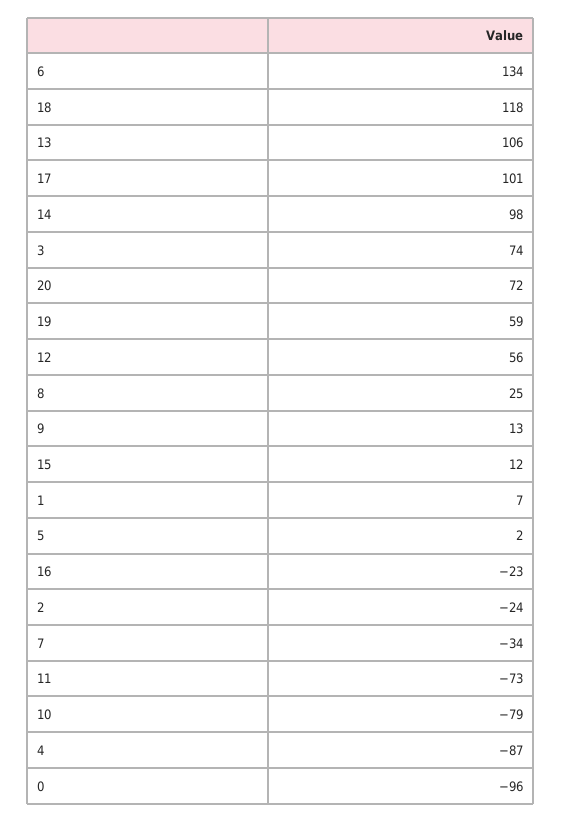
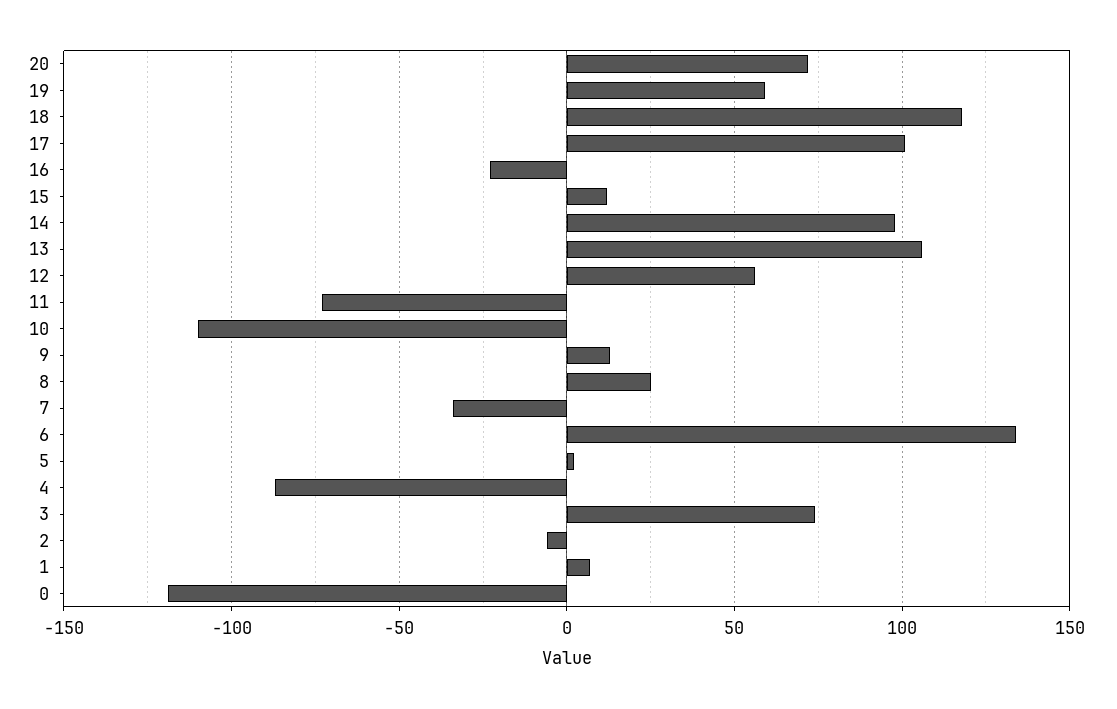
  {
    "6": 134,
    "18": 118,
    "13": 106,
    "17": 101,
    "14": 98,
    "3": 74,
    "20": 72,
    "19": 59,
    "12": 56,
    "8": 25,
    "9": 13,
    "15": 12,
    "1": 7,
    "5": 2,
    "16": -23,
-   "2": -24,
+   "2": -5,
    "7": -34,
    "11": -73,
-   "10": -79,
+   "10": -110,
    "4": -87,
-   "0": -96
+   "0": -120
  }

